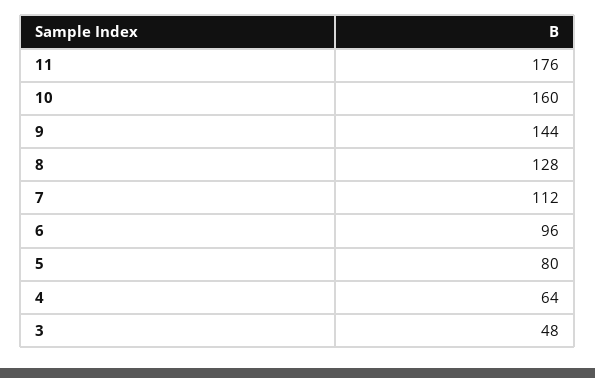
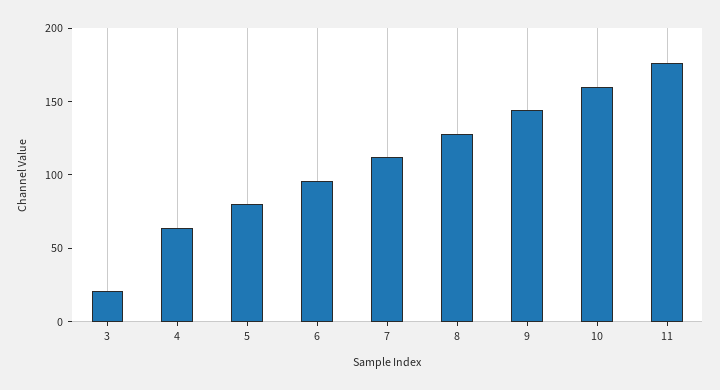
  {
    "11": 176,
    "10": 160,
    "9": 144,
    "8": 128,
    "7": 112,
    "6": 96,
    "5": 80,
    "4": 64,
-   "3": 48
+   "3": 20
  }

